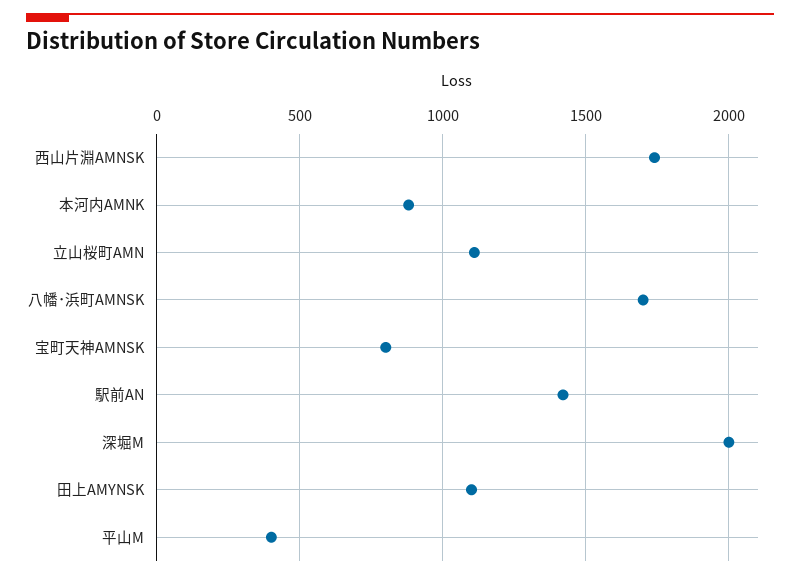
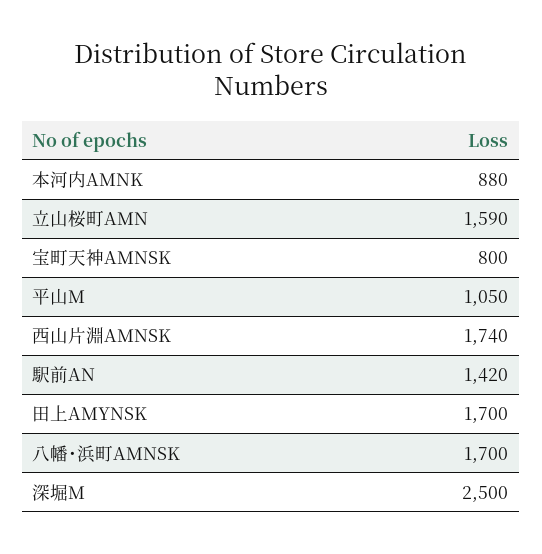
  {
    "西山片淵AMNSK": 1740,
    "本河内AMNK": 880,
-   "立山桜町AMN": 1100,
+   "立山桜町AMN": 1590,
    "八幡･浜町AMNSK": 1700,
    "宝町天神AMNSK": 800,
    "駅前AN": 1420,
-   "深堀M": 2000,
+   "深堀M": 2500,
-   "田上AMYNSK": 1100,
+   "田上AMYNSK": 1700,
-   "平山M": 400
+   "平山M": 1050
  }

